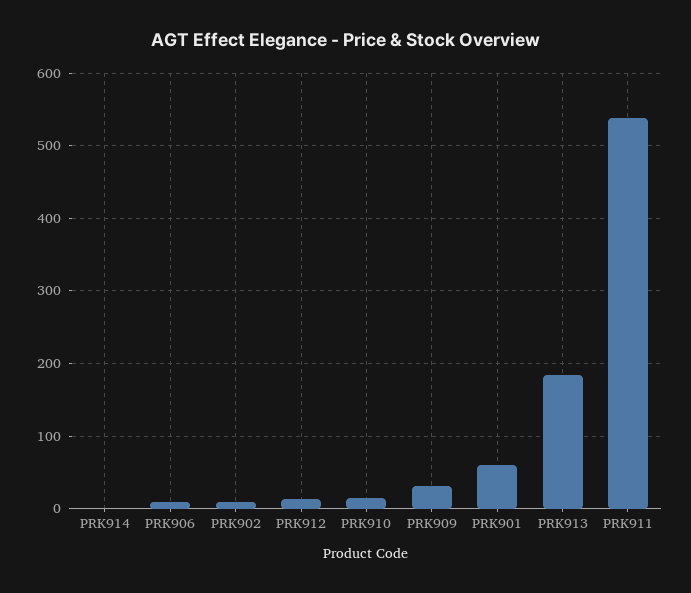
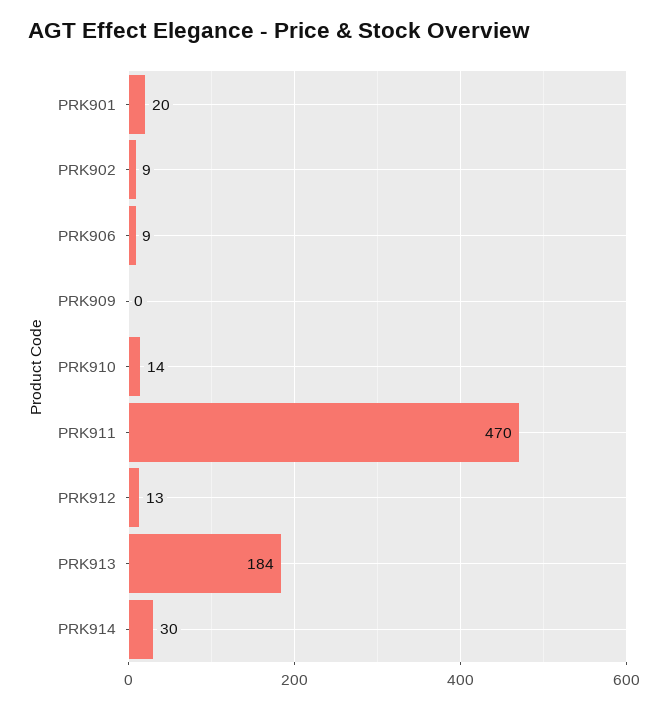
  {
-   "PRK914": 0,
+   "PRK914": 30,
    "PRK906": 9,
    "PRK902": 9,
    "PRK912": 13,
    "PRK910": 14,
-   "PRK909": 30,
+   "PRK909": 0,
-   "PRK901": 60,
+   "PRK901": 20,
    "PRK913": 184,
-   "PRK911": 540
+   "PRK911": 470
  }

